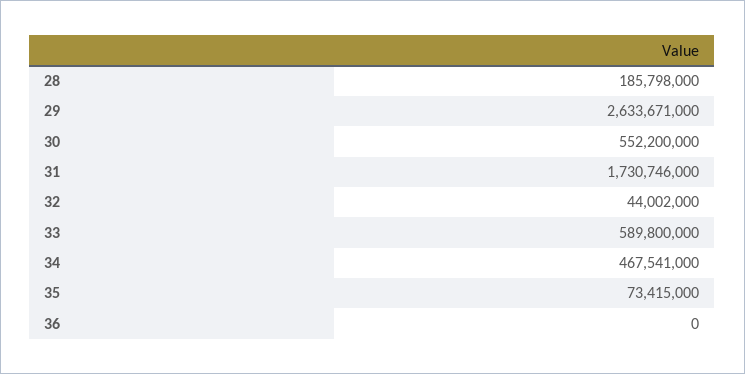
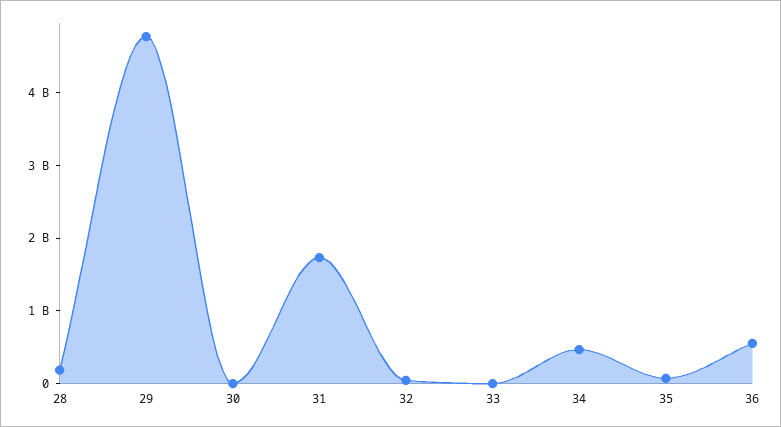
  {
    "28": 185798000,
-   "29": 2633671000,
+   "29": 4800000000,
-   "30": 552200000,
+   "30": 0,
    "31": 1730746000,
    "32": 44002000,
-   "33": 589800000,
+   "33": 0,
    "34": 467541000,
    "35": 73415000,
-   "36": 0
+   "36": 600000000
  }

